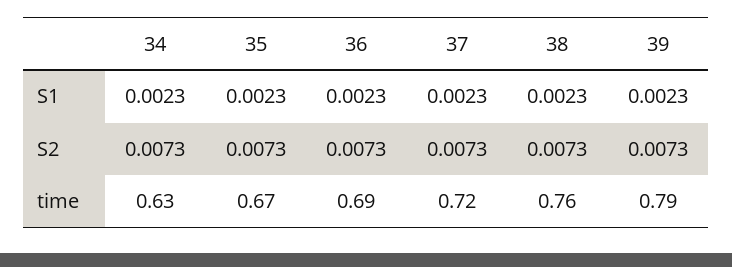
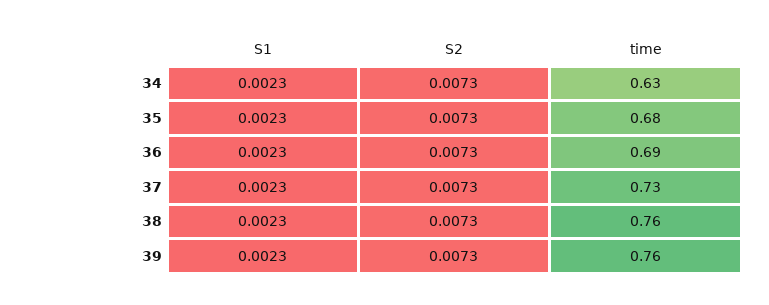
  {
    "34": {
      "S1": 0.0023,
      "S2": 0.0073,
      "time": 0.63
    },
    "35": {
      "S1": 0.0023,
      "S2": 0.0073,
-     "time": 0.67
+     "time": 0.68
    },
    "36": {
      "S1": 0.0023,
      "S2": 0.0073,
      "time": 0.69
    },
    "37": {
      "S1": 0.0023,
      "S2": 0.0073,
-     "time": 0.72
+     "time": 0.73
    },
    "38": {
      "S1": 0.0023,
      "S2": 0.0073,
      "time": 0.76
    },
    "39": {
      "S1": 0.0023,
      "S2": 0.0073,
-     "time": 0.79
+     "time": 0.76
    }
  }

